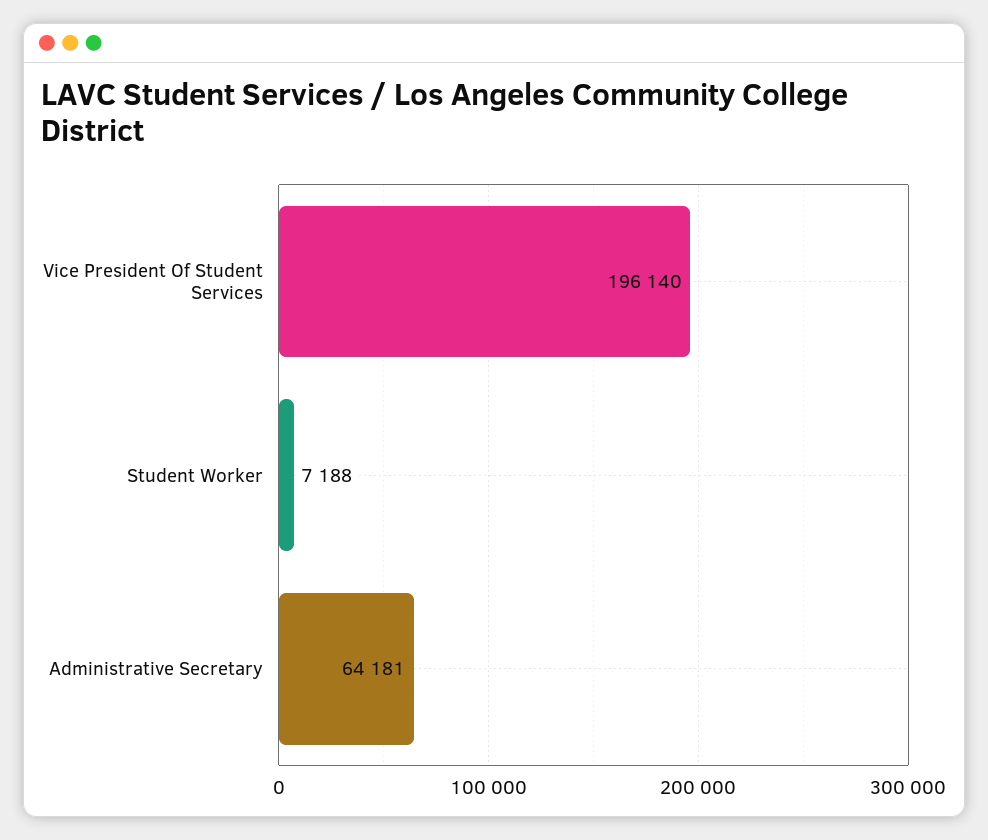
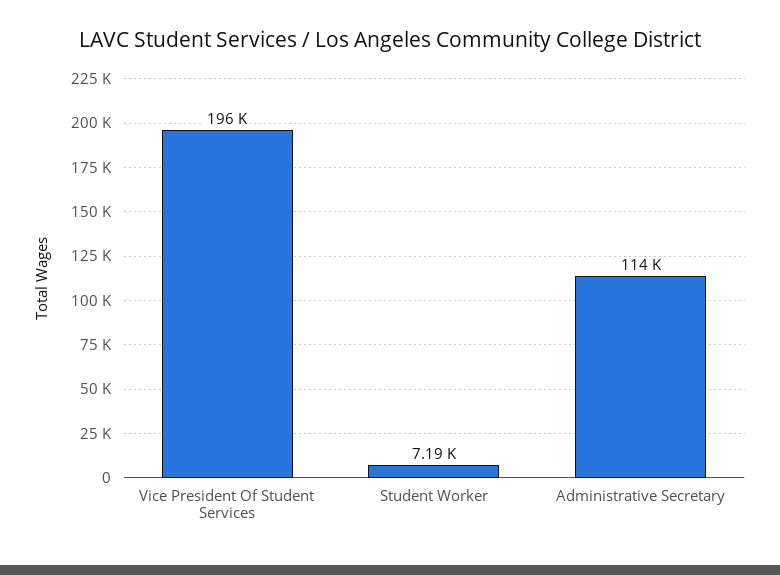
  {
    "Vice President Of Student Services": 196140,
    "Student Worker": 7188,
-   "Administrative Secretary": 64181
+   "Administrative Secretary": 114000
  }

